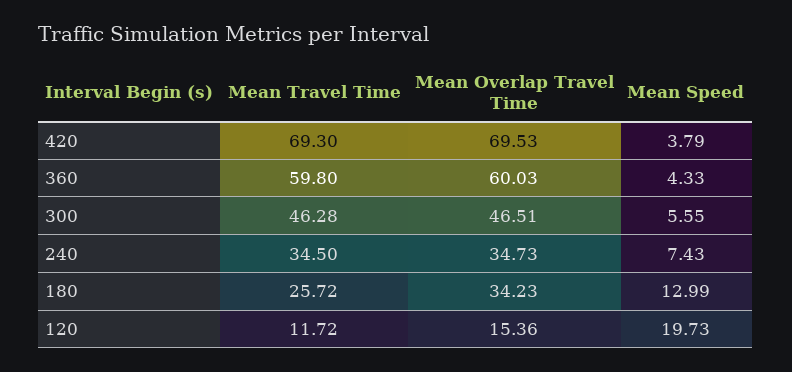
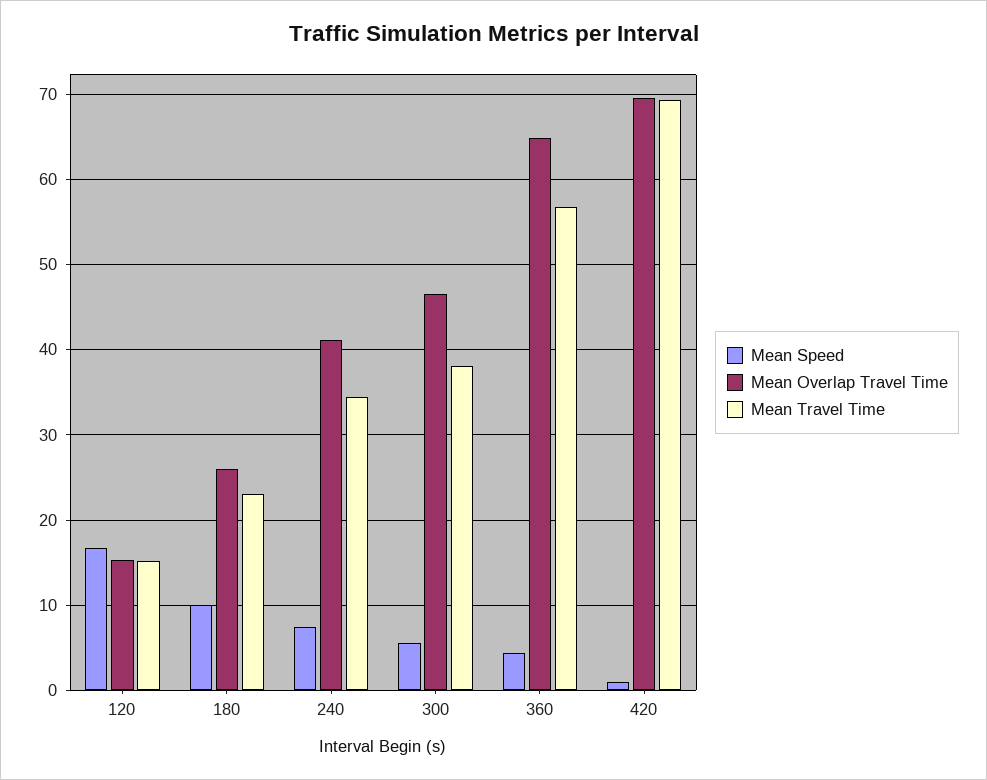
  {
    "Mean Travel Time": {
      "420": 69.3,
-     "360": 59.8,
+     "360": 57,
-     "300": 46.28,
+     "300": 38,
      "240": 34.5,
-     "180": 25.72,
+     "180": 23,
-     "120": 11.72
+     "120": 15
    },
    "Mean Overlap Travel Time": {
      "420": 69.53,
-     "360": 60.03,
+     "360": 65,
      "300": 46.51,
-     "240": 34.73,
+     "240": 41,
-     "180": 34.23,
+     "180": 26,
      "120": 15.36
    },
    "Mean Speed": {
-     "420": 3.79,
+     "420": 1,
      "360": 4.33,
      "300": 5.55,
      "240": 7.43,
-     "180": 12.99,
+     "180": 10,
-     "120": 19.73
+     "120": 17
    }
  }

